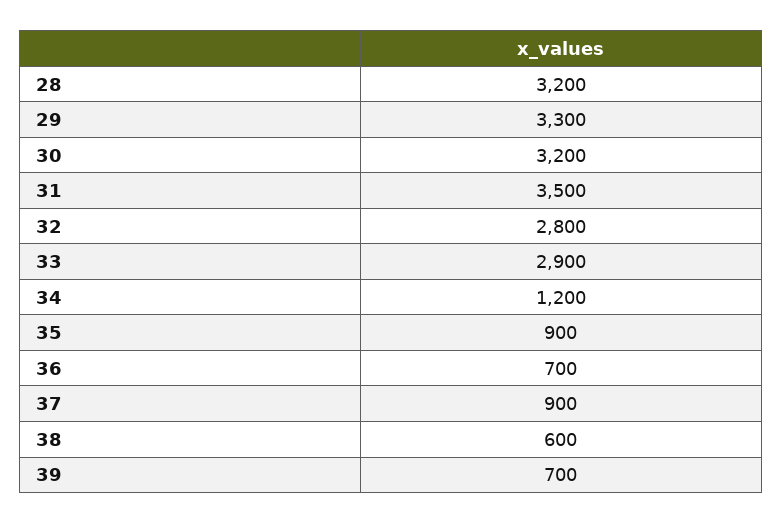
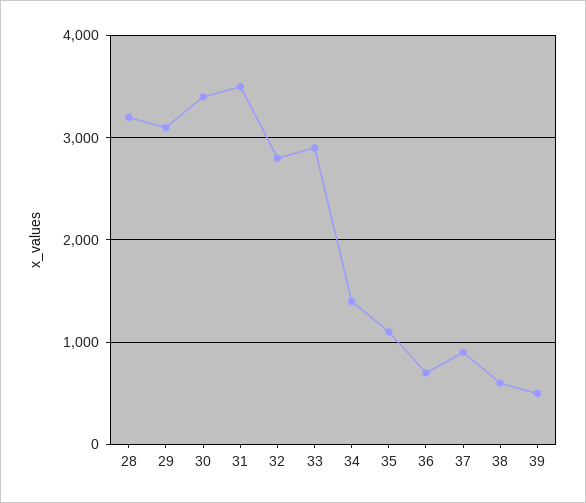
  {
    "28": 3200,
-   "29": 3300,
+   "29": 3100,
-   "30": 3200,
+   "30": 3400,
    "31": 3500,
    "32": 2800,
    "33": 2900,
-   "34": 1200,
+   "34": 1400,
-   "35": 900,
+   "35": 1100,
    "36": 700,
    "37": 900,
    "38": 600,
-   "39": 700
+   "39": 500
  }

